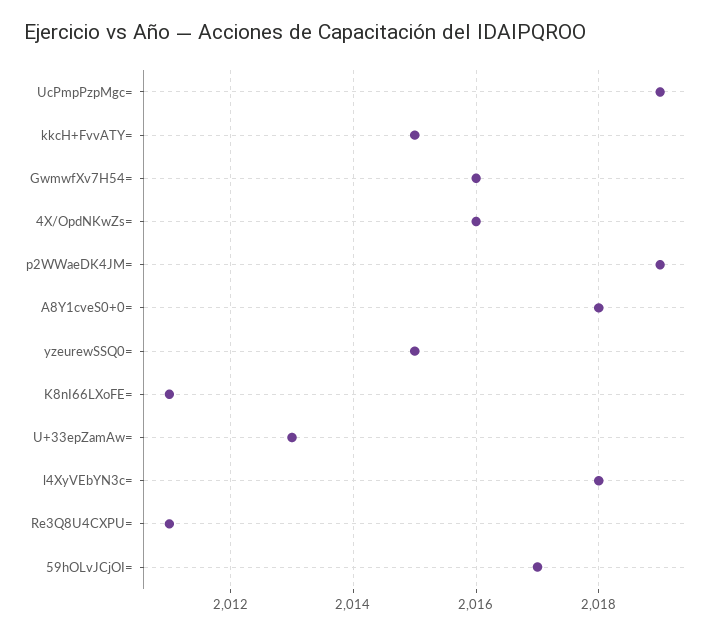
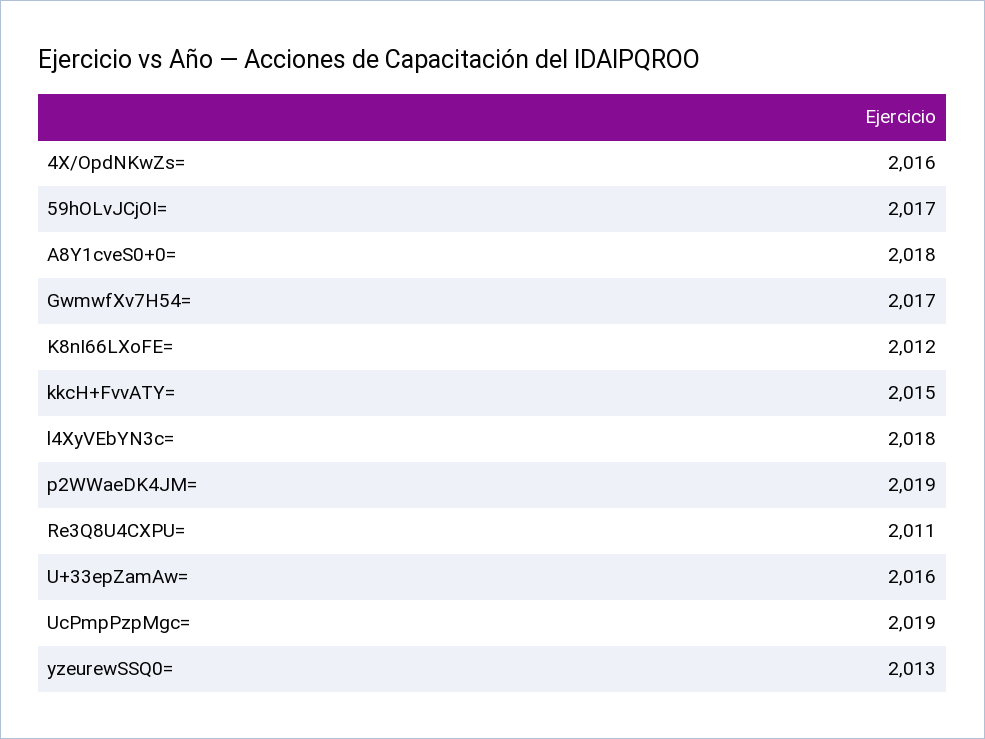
  {
    "UcPmpPzpMgc=": 2019,
    "kkcH+FvvATY=": 2015,
-   "GwmwfXv7H54=": 2016,
+   "GwmwfXv7H54=": 2017,
    "4X/OpdNKwZs=": 2016,
    "p2WWaeDK4JM=": 2019,
    "A8Y1cveS0+0=": 2018,
-   "yzeurewSSQ0=": 2015,
+   "yzeurewSSQ0=": 2013,
-   "K8nI66LXoFE=": 2011,
+   "K8nI66LXoFE=": 2012,
-   "U+33epZamAw=": 2013,
+   "U+33epZamAw=": 2016,
    "l4XyVEbYN3c=": 2018,
    "Re3Q8U4CXPU=": 2011,
    "59hOLvJCjOI=": 2017
  }

